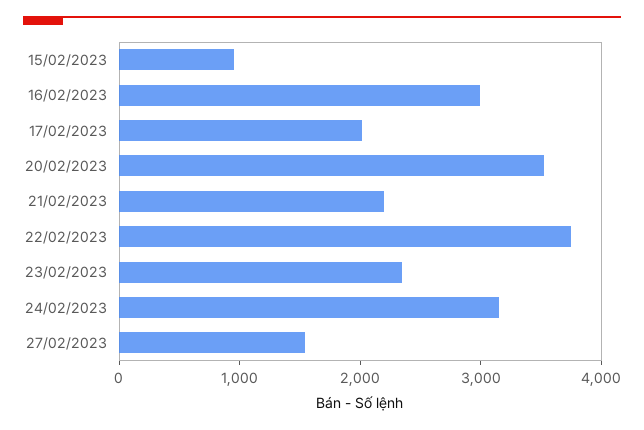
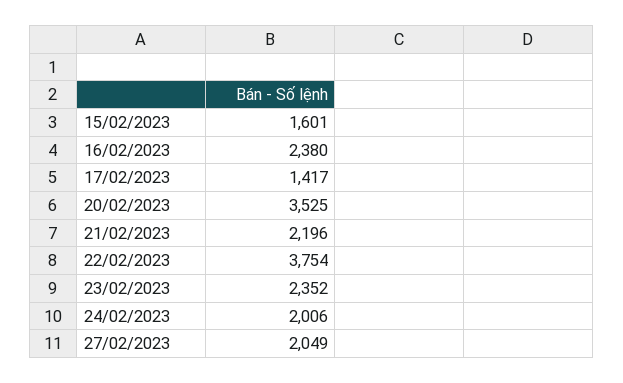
  {
-   "15/02/2023": 1000,
+   "15/02/2023": 1601,
-   "16/02/2023": 3000,
+   "16/02/2023": 2380,
-   "17/02/2023": 2000,
+   "17/02/2023": 1417,
    "20/02/2023": 3525,
    "21/02/2023": 2196,
    "22/02/2023": 3754,
    "23/02/2023": 2352,
-   "24/02/2023": 3200,
+   "24/02/2023": 2006,
-   "27/02/2023": 1600
+   "27/02/2023": 2049
  }

